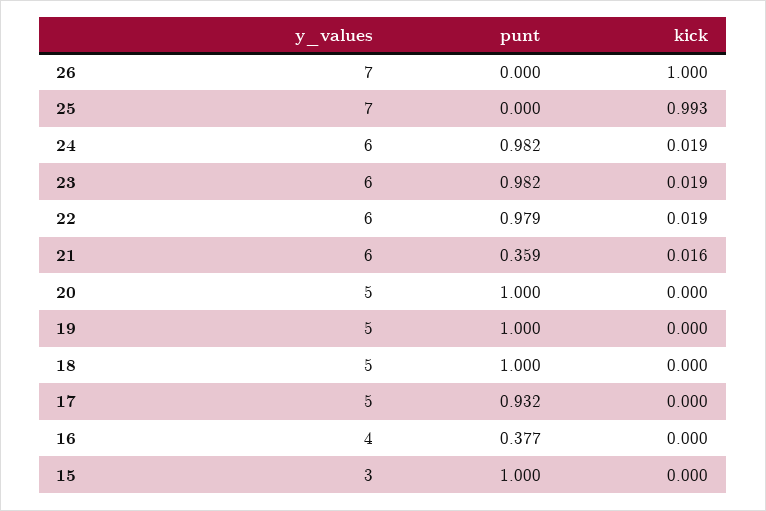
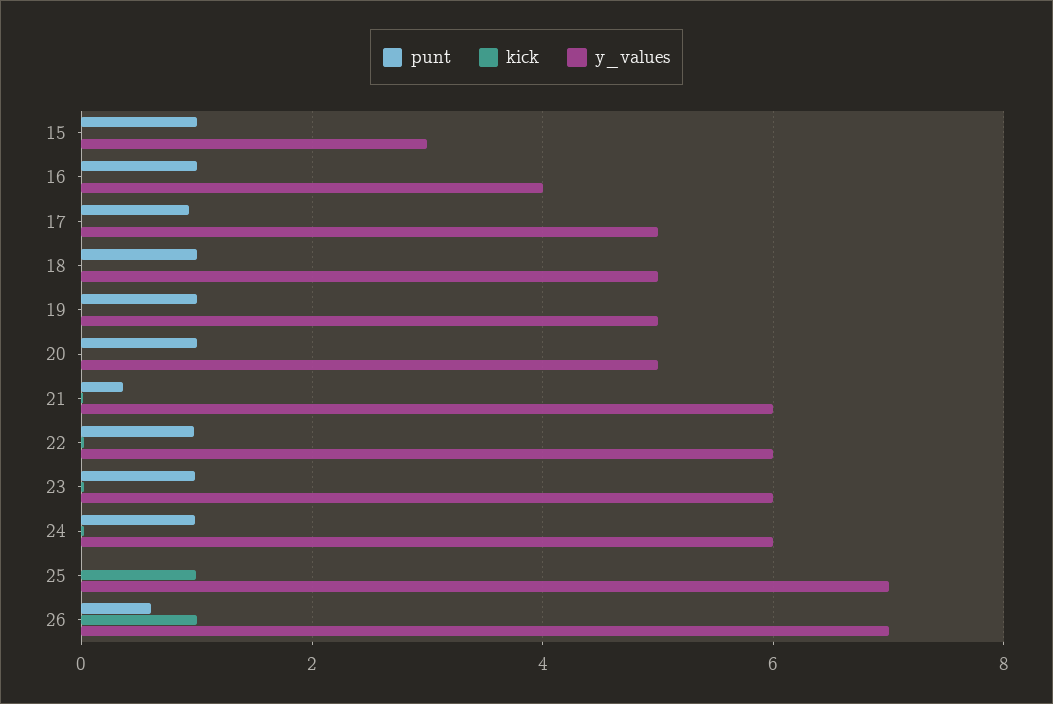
  {
    "y_values": {
      "26": 7,
      "25": 7,
      "24": 6,
      "23": 6,
      "22": 6,
      "21": 6,
      "20": 5,
      "19": 5,
      "18": 5,
      "17": 5,
      "16": 4,
      "15": 3
    },
    "punt": {
-     "26": 0,
+     "26": 0.6,
      "25": 0,
      "24": 0.982,
      "23": 0.982,
      "22": 0.979,
      "21": 0.359,
      "20": 1,
      "19": 1,
      "18": 1,
      "17": 0.932,
-     "16": 0.377,
+     "16": 1,
      "15": 1
    },
    "kick": {
      "26": 1,
      "25": 0.993,
      "24": 0.019,
      "23": 0.019,
      "22": 0.019,
      "21": 0.016,
      "20": 0,
      "19": 0,
      "18": 0,
      "17": 0,
      "16": 0,
      "15": 0
    }
  }

